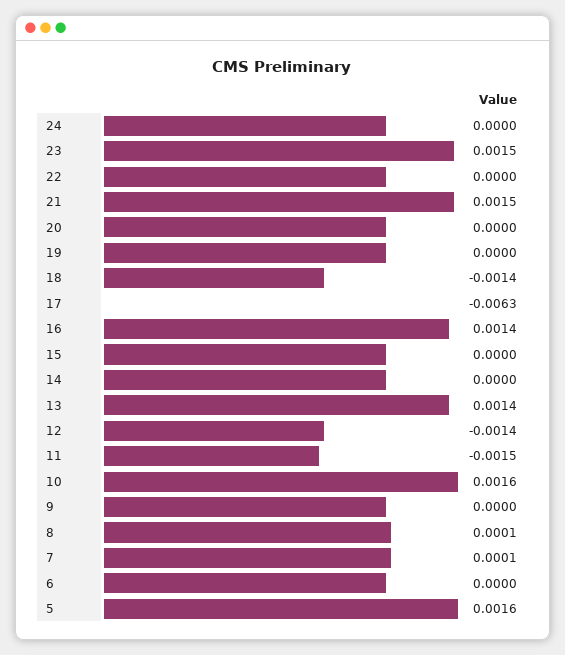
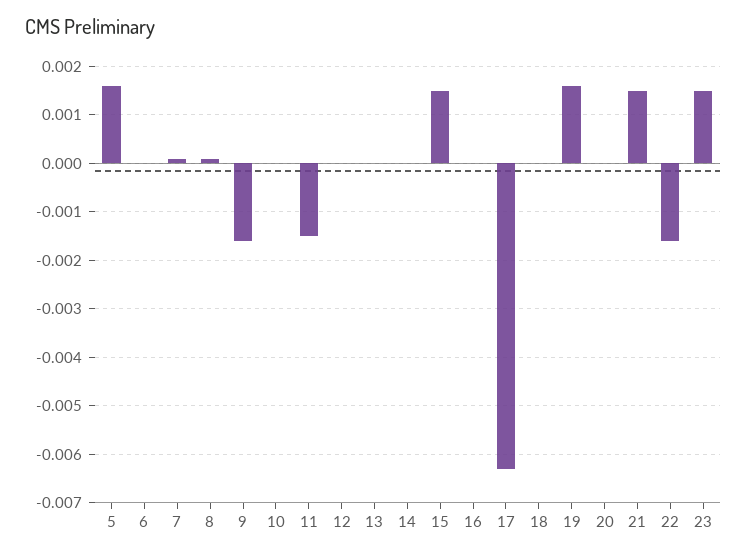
  {
-   "24": 0,
    "23": 0.0015,
-   "22": 0,
+   "22": -0.0015,
    "21": 0.0015,
    "20": 0,
-   "19": 0,
+   "19": 0.0015,
-   "18": -0.0014,
+   "18": 0,
    "17": -0.0063,
-   "16": 0.0014,
+   "16": 0,
-   "15": 0,
+   "15": 0.0015,
    "14": 0,
-   "13": 0.0014,
+   "13": 0,
-   "12": -0.0014,
+   "12": 0,
    "11": -0.0015,
-   "10": 0.0016,
+   "10": 0,
-   "9": 0,
+   "9": -0.0015,
    "8": 0.0001,
    "7": 0.0001,
    "6": 0,
    "5": 0.0016
  }

